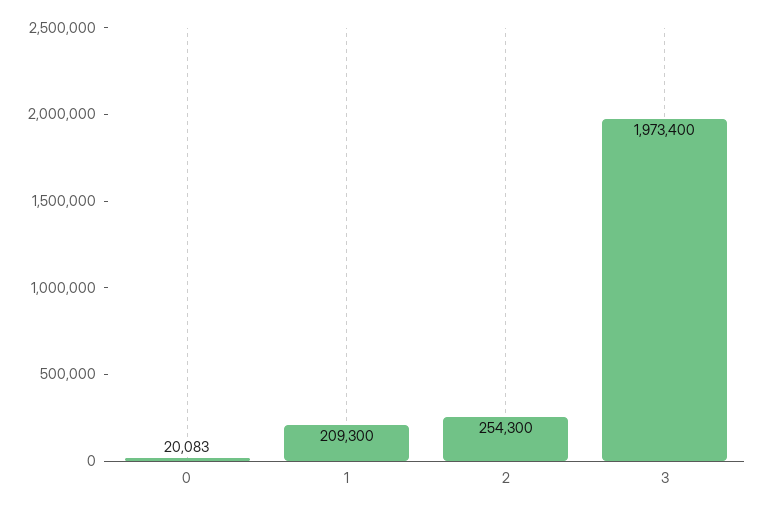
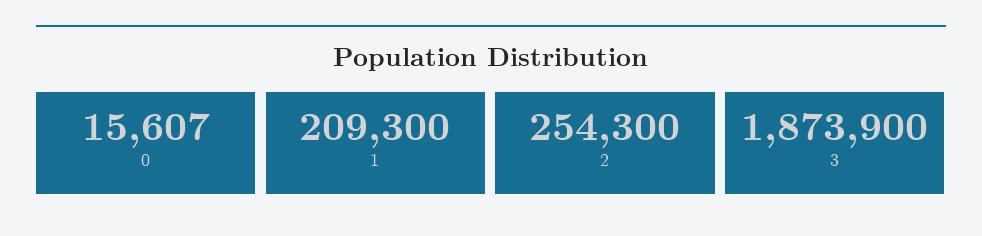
  {
-   "0": 20083,
+   "0": 15607,
    "1": 209300,
    "2": 254300,
-   "3": 1973400
+   "3": 1873900
  }

